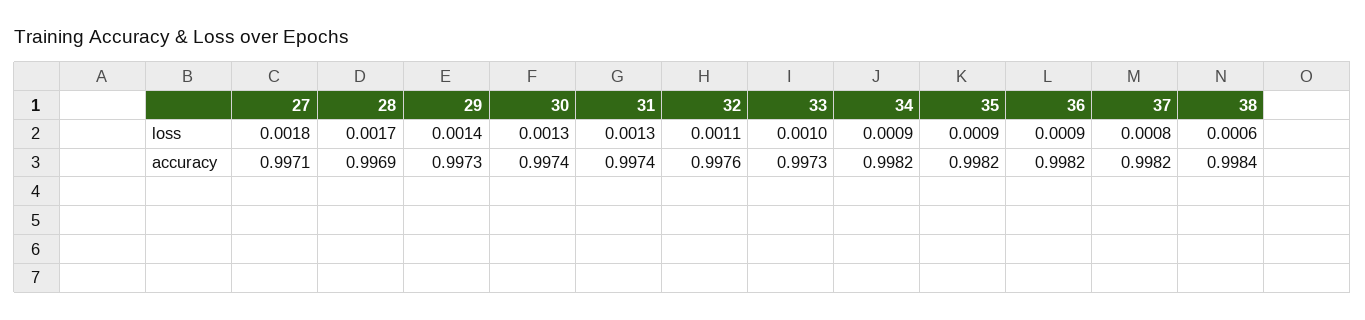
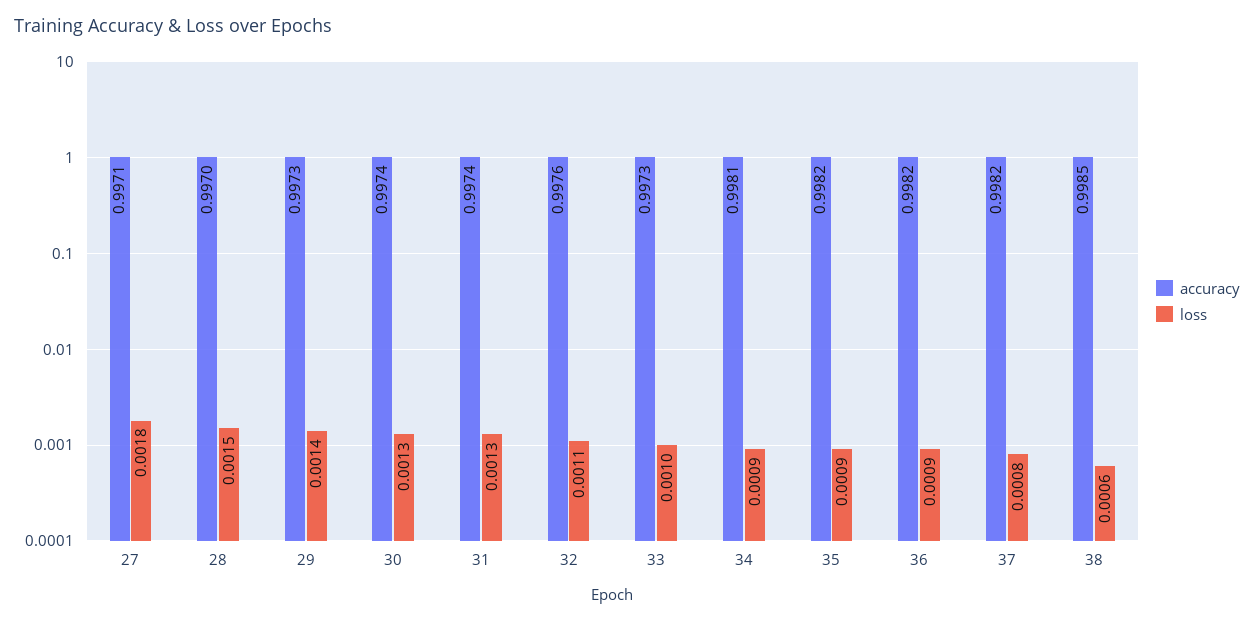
  {
    "loss": {
      "27": 0.0018,
-     "28": 0.0017,
+     "28": 0.0015,
      "29": 0.0014,
      "30": 0.0013,
      "31": 0.0013,
      "32": 0.0011,
      "33": 0.001,
      "34": 0.0009,
      "35": 0.0009,
      "36": 0.0009,
      "37": 0.0008,
      "38": 0.0006
    },
    "accuracy": {
      "27": 0.9971,
-     "28": 0.9969,
+     "28": 0.997,
      "29": 0.9973,
      "30": 0.9974,
      "31": 0.9974,
      "32": 0.9976,
      "33": 0.9973,
-     "34": 0.9982,
+     "34": 0.9981,
      "35": 0.9982,
      "36": 0.9982,
      "37": 0.9982,
-     "38": 0.9984
+     "38": 0.9985
    }
  }

